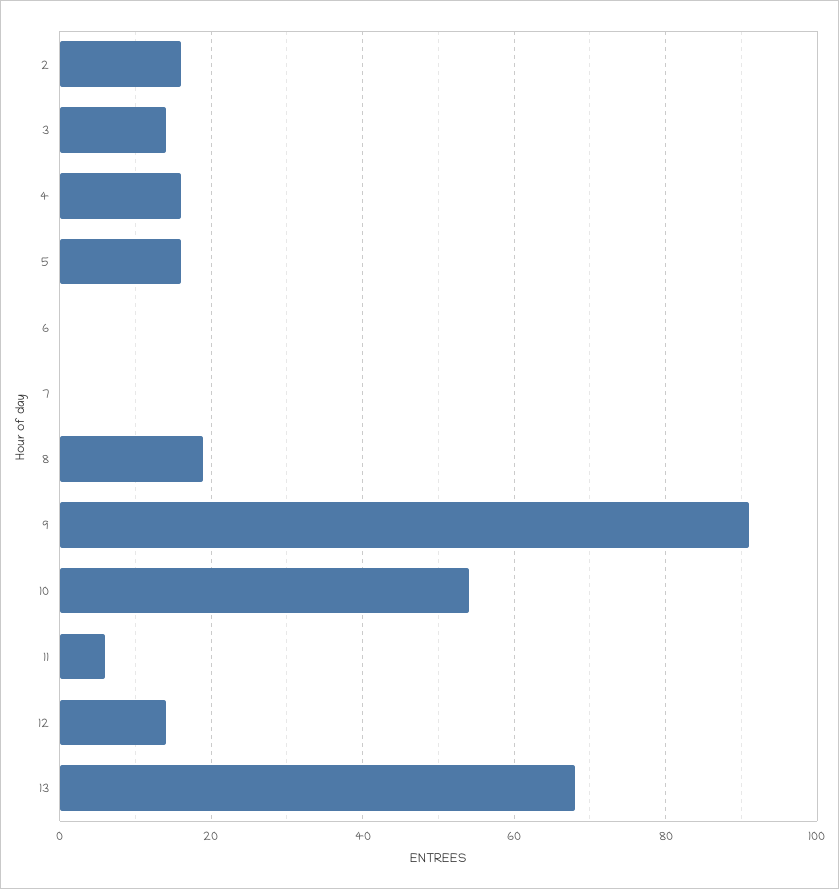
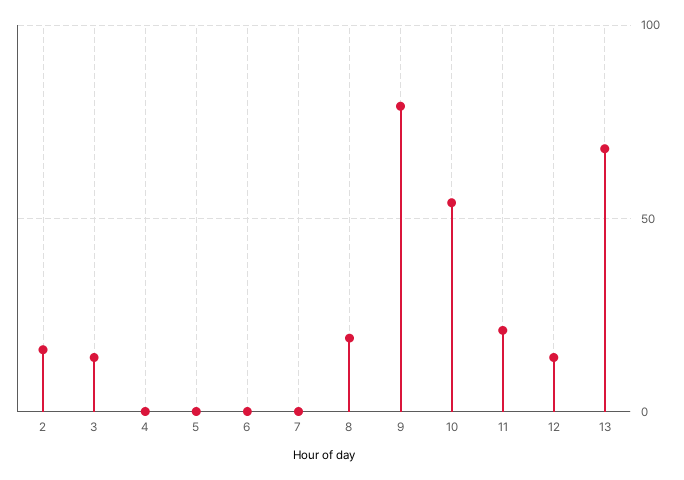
  {
    "2": 15,
    "3": 15,
-   "4": 15,
+   "4": 0,
-   "5": 15,
+   "5": 0,
    "6": 0,
    "7": 0,
    "8": 20,
-   "9": 90,
+   "9": 80,
    "10": 55,
-   "11": 5,
+   "11": 20,
    "12": 15,
    "13": 70
  }

